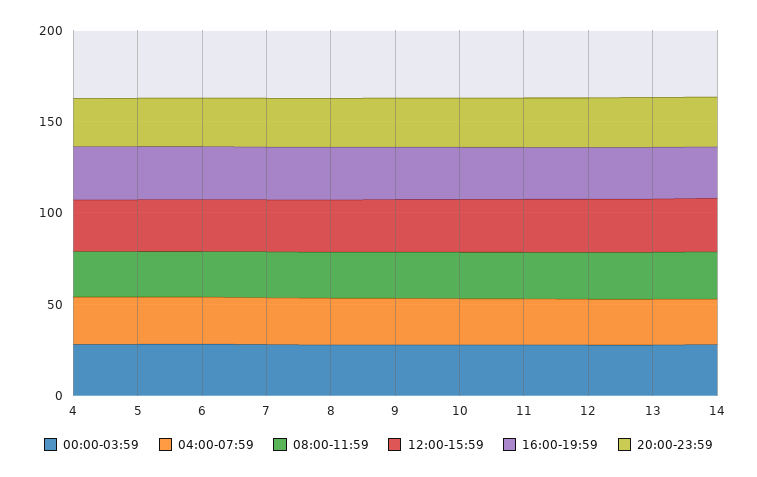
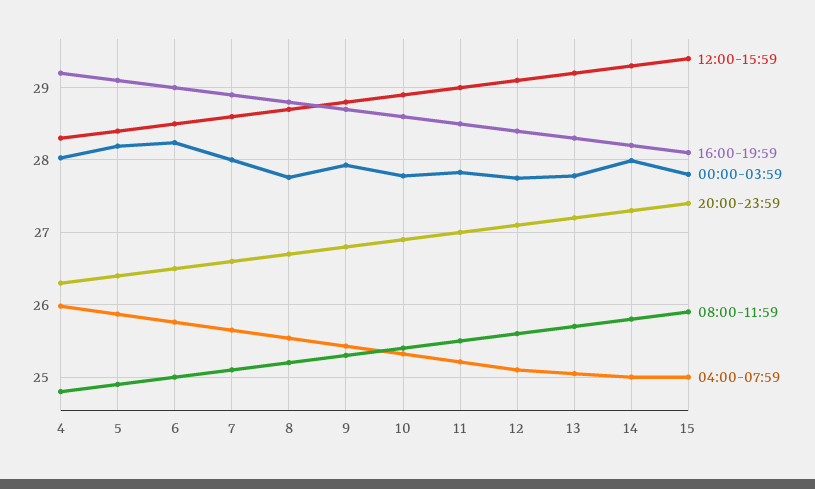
  {
    "00:00-03:59": {
      "4": 28,
      "5": 28.2,
      "6": 28.2,
      "7": 28,
      "8": 27.8,
      "9": 27.9,
      "10": 27.8,
      "11": 27.8,
      "12": 27.8,
      "13": 27.8,
-     "14": 28
+     "14": 28,
+     "15": 27.8
    },
    "04:00-07:59": {
      "4": 26,
      "5": 25.9,
      "6": 25.8,
      "7": 25.7,
      "8": 25.5,
      "9": 25.4,
      "10": 25.3,
      "11": 25.2,
      "12": 25.1,
      "13": 25.1,
-     "14": 25
+     "14": 25,
+     "15": 25
    },
    "08:00-11:59": {
      "4": 24.8,
      "5": 24.9,
      "6": 25,
      "7": 25.1,
      "8": 25.2,
      "9": 25.3,
      "10": 25.4,
      "11": 25.5,
      "12": 25.6,
      "13": 25.7,
-     "14": 25.8
+     "14": 25.8,
+     "15": 25.9
    },
    "12:00-15:59": {
      "4": 28.3,
      "5": 28.4,
      "6": 28.5,
      "7": 28.6,
      "8": 28.7,
      "9": 28.8,
      "10": 28.9,
      "11": 29,
      "12": 29.1,
      "13": 29.2,
-     "14": 29.3
+     "14": 29.3,
+     "15": 29.4
    },
    "16:00-19:59": {
      "4": 29.2,
      "5": 29.1,
      "6": 29,
      "7": 28.9,
      "8": 28.8,
      "9": 28.7,
      "10": 28.6,
      "11": 28.5,
      "12": 28.4,
      "13": 28.3,
-     "14": 28.2
+     "14": 28.2,
+     "15": 28.1
    },
    "20:00-23:59": {
      "4": 26.3,
      "5": 26.4,
      "6": 26.5,
      "7": 26.6,
      "8": 26.7,
      "9": 26.8,
      "10": 26.9,
      "11": 27,
      "12": 27.1,
      "13": 27.2,
-     "14": 27.3
+     "14": 27.3,
+     "15": 27.4
    }
  }

